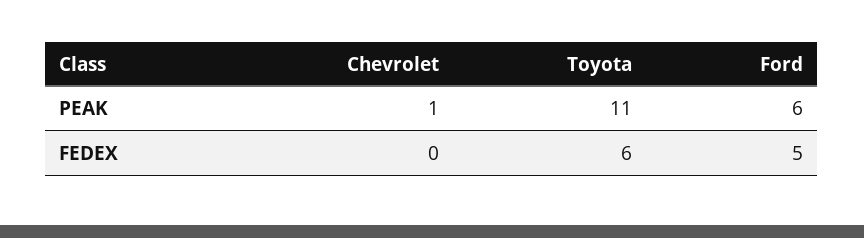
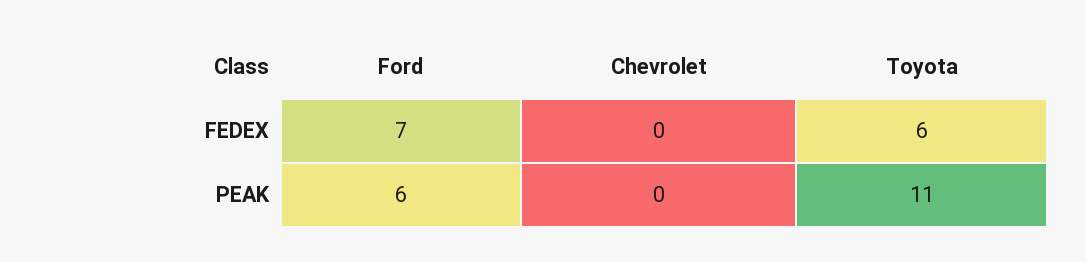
  {
    "Chevrolet": {
-     "PEAK": 1,
+     "PEAK": 0,
      "FEDEX": 0
    },
    "Toyota": {
      "PEAK": 11,
      "FEDEX": 6
    },
    "Ford": {
      "PEAK": 6,
-     "FEDEX": 5
+     "FEDEX": 7
    }
  }

